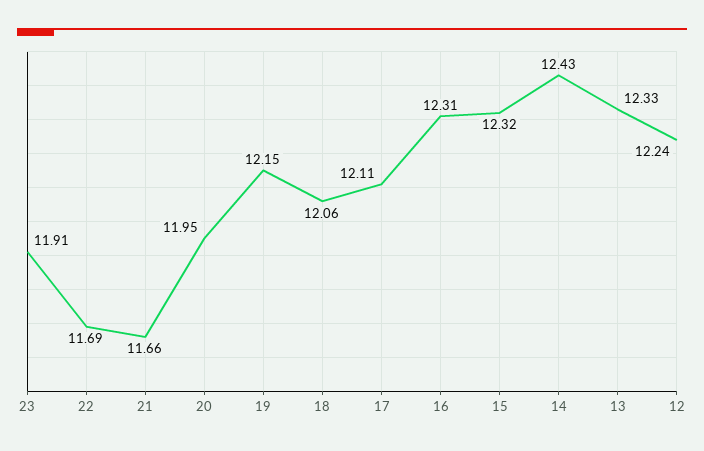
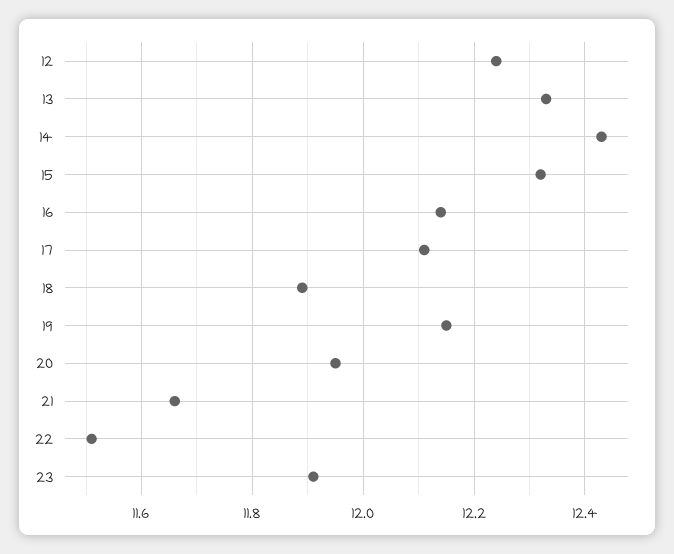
  {
    "23": 11.91,
-   "22": 11.69,
+   "22": 11.5,
    "21": 11.66,
    "20": 11.95,
    "19": 12.15,
-   "18": 12.06,
+   "18": 11.9,
    "17": 12.11,
-   "16": 12.31,
+   "16": 12.15,
    "15": 12.32,
    "14": 12.43,
    "13": 12.33,
    "12": 12.24
  }

